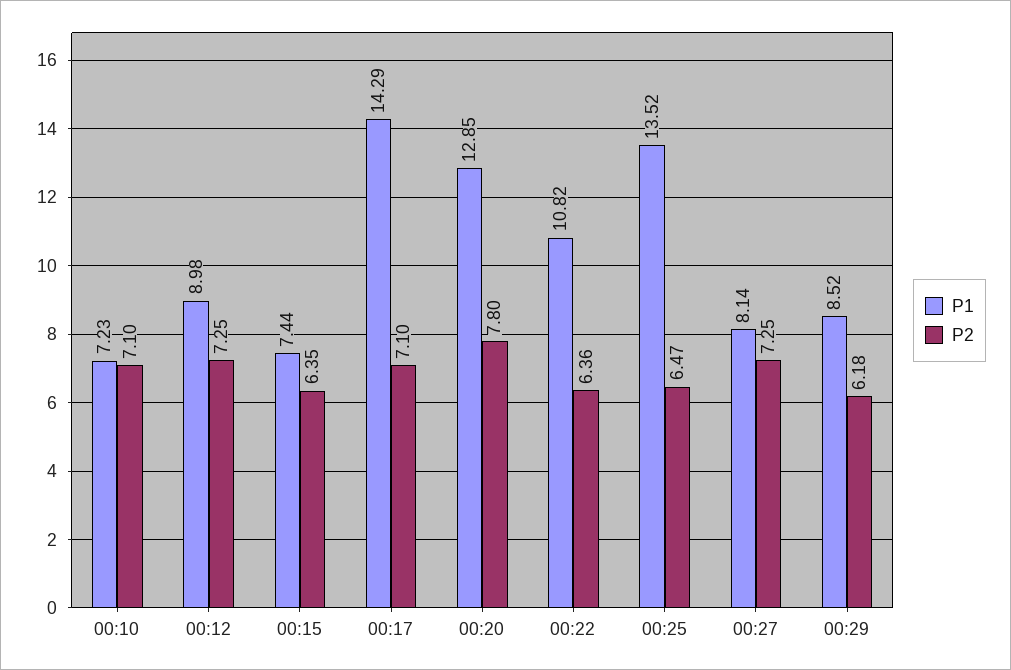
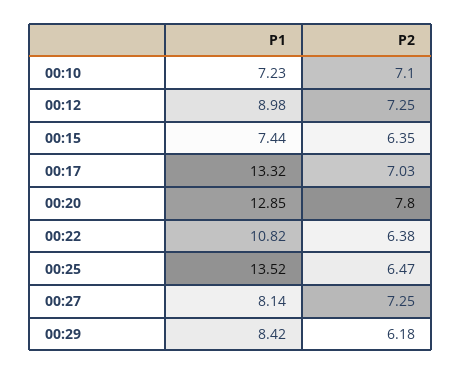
  {
    "P1": {
      "00:10": 7.23,
      "00:12": 8.98,
      "00:15": 7.44,
-     "00:17": 14.29,
+     "00:17": 13.32,
      "00:20": 12.85,
      "00:22": 10.82,
      "00:25": 13.52,
      "00:27": 8.14,
-     "00:29": 8.52
+     "00:29": 8.42
    },
    "P2": {
      "00:10": 7.1,
      "00:12": 7.25,
      "00:15": 6.35,
-     "00:17": 7.1,
+     "00:17": 7.03,
      "00:20": 7.8,
-     "00:22": 6.36,
+     "00:22": 6.38,
      "00:25": 6.47,
      "00:27": 7.25,
      "00:29": 6.18
    }
  }

